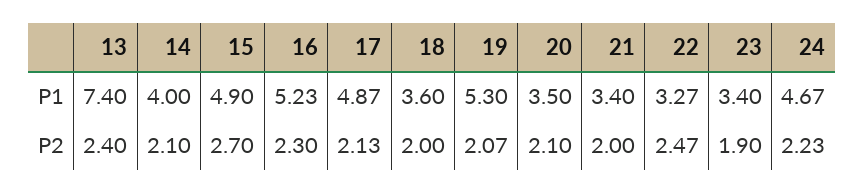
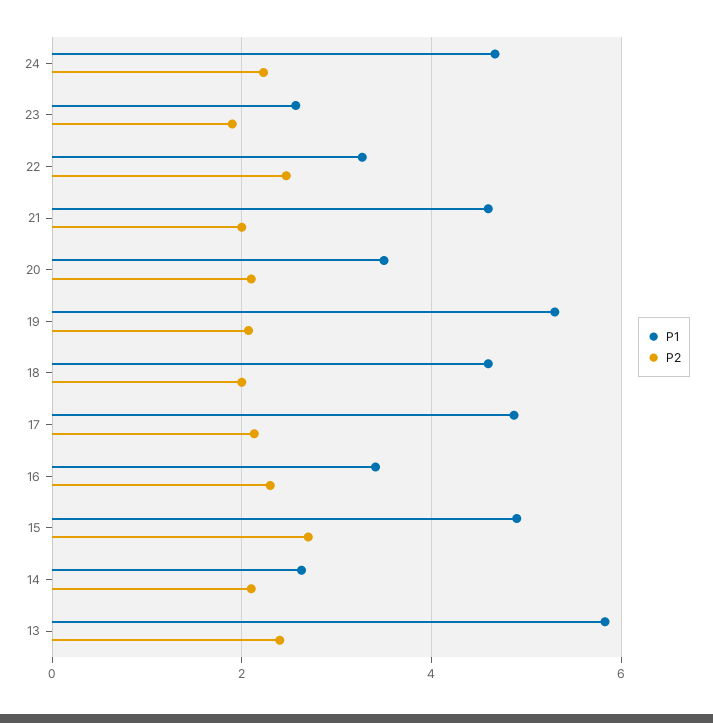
  {
    "P1": {
-     "13": 7.4,
+     "13": 5.8,
-     "14": 4,
+     "14": 2.6,
      "15": 4.9,
-     "16": 5.23,
+     "16": 3.4,
      "17": 4.87,
-     "18": 3.6,
+     "18": 4.6,
      "19": 5.3,
      "20": 3.5,
-     "21": 3.4,
+     "21": 4.6,
      "22": 3.27,
-     "23": 3.4,
+     "23": 2.6,
      "24": 4.67
    },
    "P2": {
      "13": 2.4,
      "14": 2.1,
      "15": 2.7,
      "16": 2.3,
      "17": 2.13,
      "18": 2,
      "19": 2.07,
      "20": 2.1,
      "21": 2,
      "22": 2.47,
      "23": 1.9,
      "24": 2.23
    }
  }

